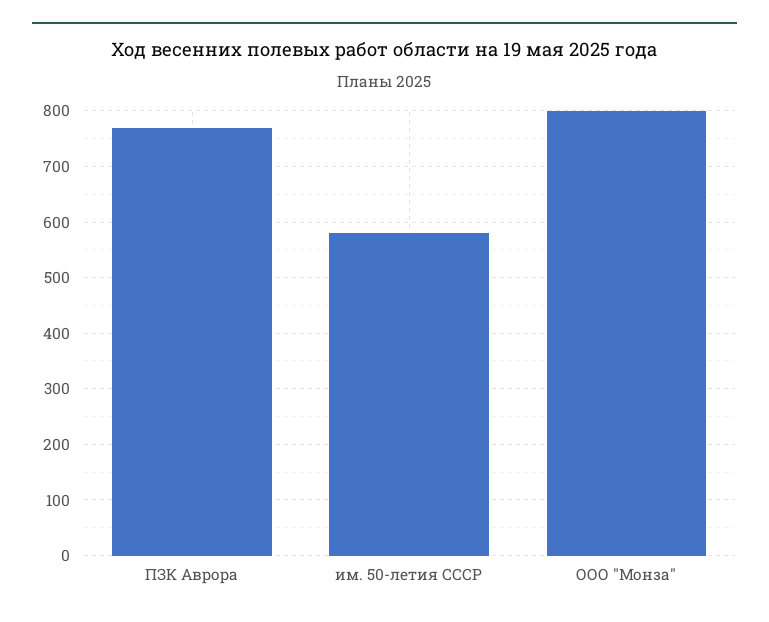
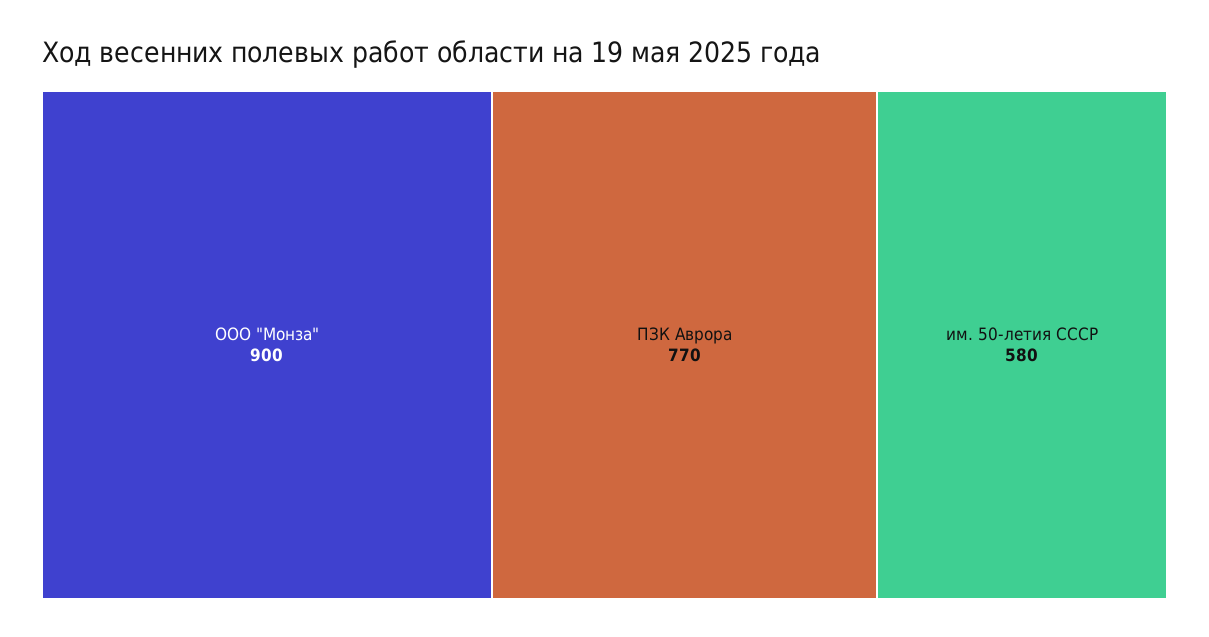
  {
    "ПЗК Аврора": 770,
    "им. 50-летия СССР": 580,
-   "ООО \"Монза\"": 800
+   "ООО \"Монза\"": 900
  }

